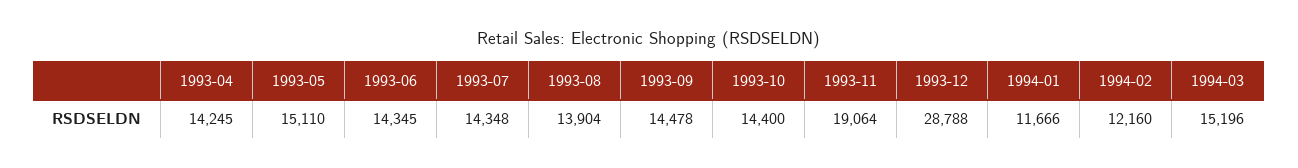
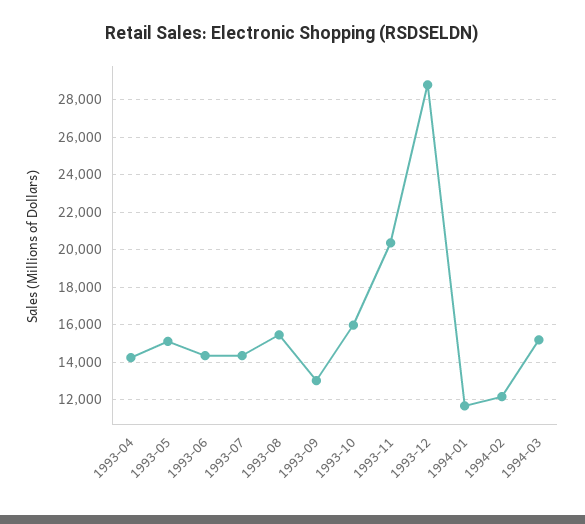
  {
    "1993-04": 14245,
    "1993-05": 15110,
    "1993-06": 14345,
    "1993-07": 14348,
-   "1993-08": 13904,
+   "1993-08": 15500,
-   "1993-09": 14478,
+   "1993-09": 13000,
-   "1993-10": 14400,
+   "1993-10": 16000,
-   "1993-11": 19064,
+   "1993-11": 20500,
    "1993-12": 28788,
    "1994-01": 11666,
    "1994-02": 12160,
    "1994-03": 15196
  }

